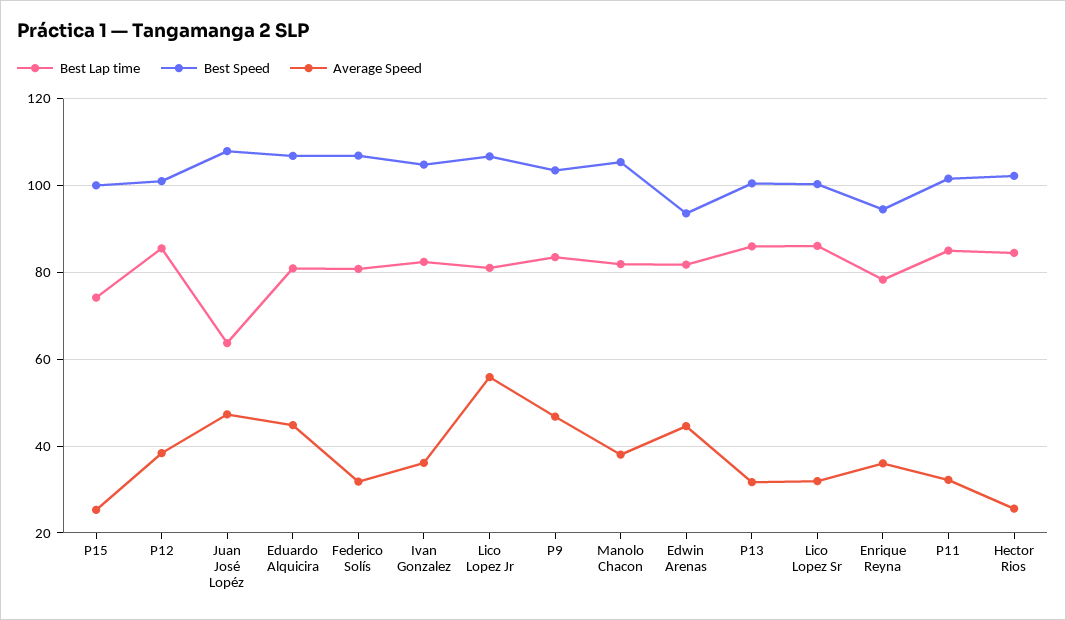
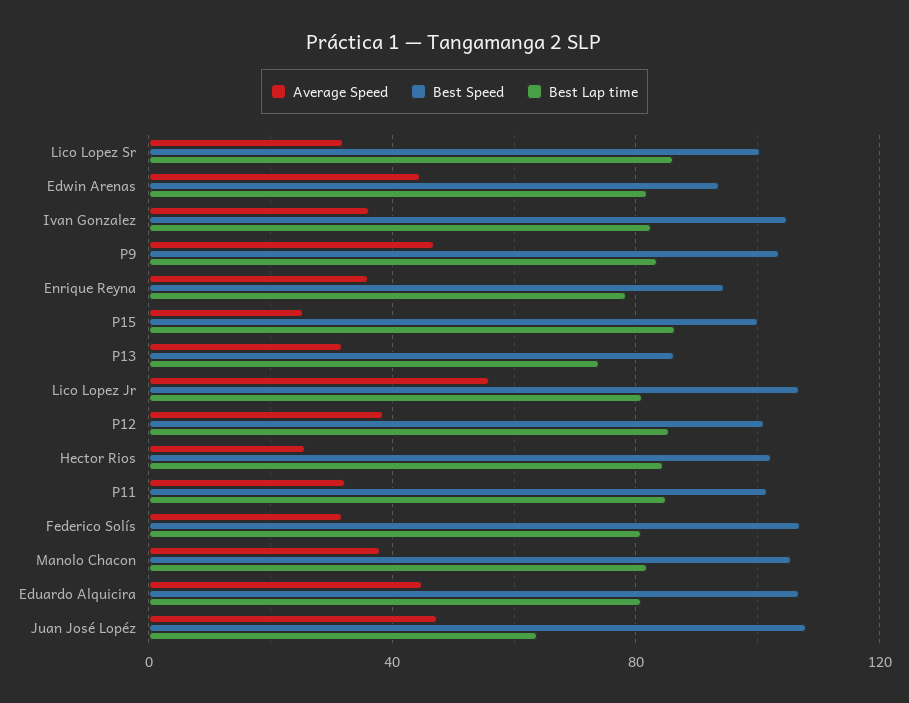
  {
    "Best Lap time": {
-     "P15": 74,
+     "P15": 85,
      "P12": 86,
      "Juan José Lopéz": 64,
      "Eduardo Alquicira": 80,
      "Federico Solís": 80,
      "Ivan Gonzalez": 82,
      "Lico Lopez Jr": 82,
      "P9": 84,
      "Manolo Chacon": 82,
      "Edwin Arenas": 82,
-     "P13": 86,
+     "P13": 75,
      "Lico Lopez Sr": 86,
      "Enrique Reyna": 78,
      "P11": 86,
      "Hector Rios": 84
    },
    "Best Speed": {
      "P15": 100,
      "P12": 102,
      "Juan José Lopéz": 108,
      "Eduardo Alquicira": 106,
      "Federico Solís": 106,
      "Ivan Gonzalez": 104,
      "Lico Lopez Jr": 106,
      "P9": 104,
      "Manolo Chacon": 106,
      "Edwin Arenas": 94,
-     "P13": 100,
+     "P13": 85,
      "Lico Lopez Sr": 100,
      "Enrique Reyna": 94,
      "P11": 102,
      "Hector Rios": 102
    },
    "Average Speed": {
      "P15": 26,
      "P12": 38,
      "Juan José Lopéz": 48,
      "Eduardo Alquicira": 44,
      "Federico Solís": 32,
      "Ivan Gonzalez": 36,
      "Lico Lopez Jr": 56,
      "P9": 46,
      "Manolo Chacon": 38,
      "Edwin Arenas": 44,
      "P13": 32,
      "Lico Lopez Sr": 32,
      "Enrique Reyna": 36,
      "P11": 32,
      "Hector Rios": 26
    }
  }

